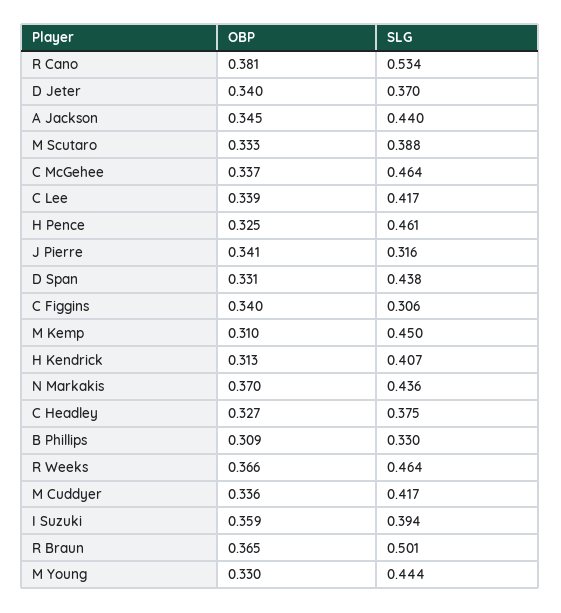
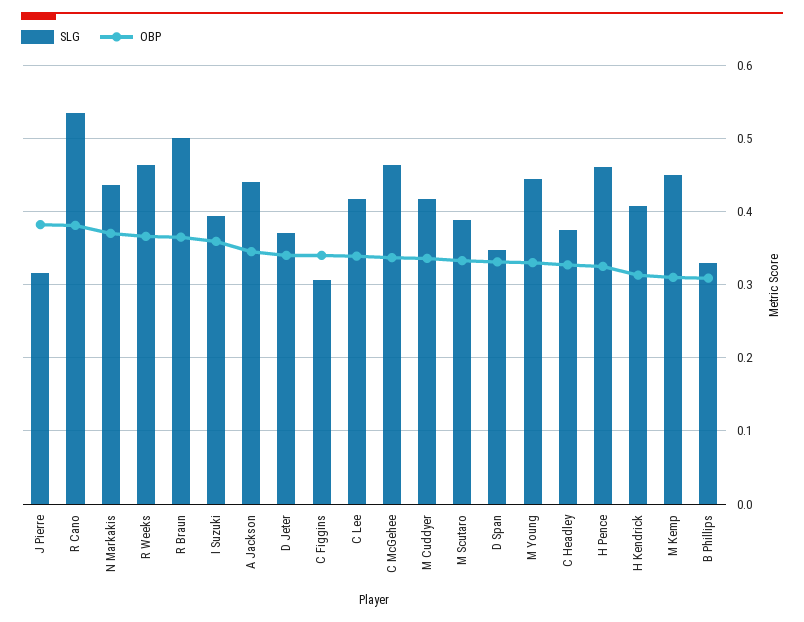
  {
    "OBP": {
      "R Cano": 0.381,
      "D Jeter": 0.34,
      "A Jackson": 0.345,
      "M Scutaro": 0.333,
      "C McGehee": 0.337,
      "C Lee": 0.339,
      "H Pence": 0.325,
-     "J Pierre": 0.341,
+     "J Pierre": 0.38,
      "D Span": 0.331,
      "C Figgins": 0.34,
      "M Kemp": 0.31,
      "H Kendrick": 0.313,
      "N Markakis": 0.37,
      "C Headley": 0.327,
      "B Phillips": 0.309,
      "R Weeks": 0.366,
      "M Cuddyer": 0.336,
      "I Suzuki": 0.359,
      "R Braun": 0.365,
      "M Young": 0.33
    },
    "SLG": {
      "R Cano": 0.534,
      "D Jeter": 0.37,
      "A Jackson": 0.44,
      "M Scutaro": 0.388,
      "C McGehee": 0.464,
      "C Lee": 0.417,
      "H Pence": 0.461,
      "J Pierre": 0.316,
-     "D Span": 0.438,
+     "D Span": 0.35,
      "C Figgins": 0.306,
      "M Kemp": 0.45,
      "H Kendrick": 0.407,
      "N Markakis": 0.436,
      "C Headley": 0.375,
      "B Phillips": 0.33,
      "R Weeks": 0.464,
      "M Cuddyer": 0.417,
      "I Suzuki": 0.394,
      "R Braun": 0.501,
      "M Young": 0.444
    }
  }

